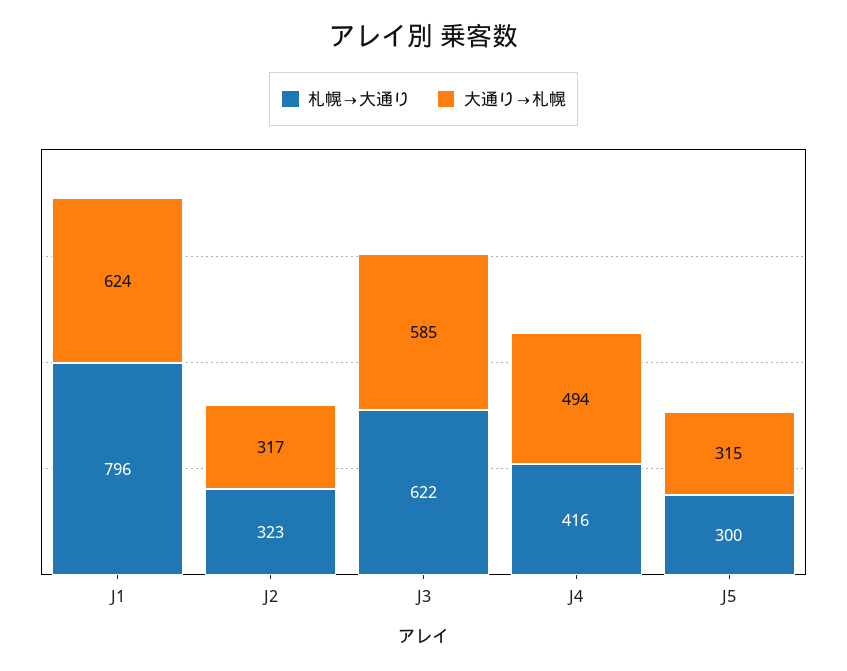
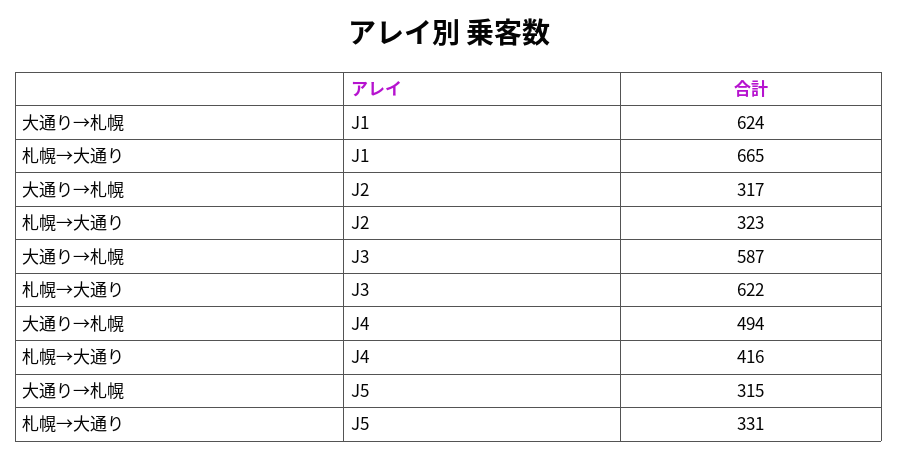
  {
    "札幌→大通り": {
-     "J1": 796,
+     "J1": 665,
      "J2": 323,
      "J3": 622,
      "J4": 416,
-     "J5": 300
+     "J5": 331
    },
    "大通り→札幌": {
      "J1": 624,
      "J2": 317,
-     "J3": 585,
+     "J3": 587,
      "J4": 494,
      "J5": 315
    }
  }

